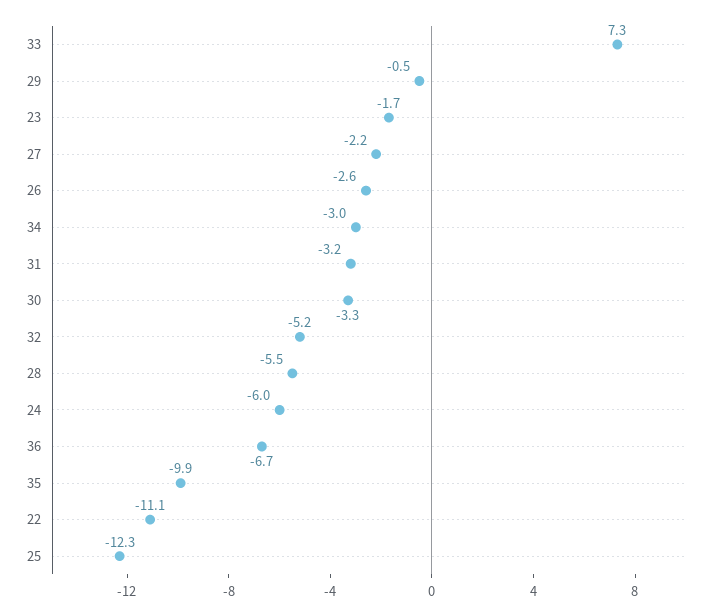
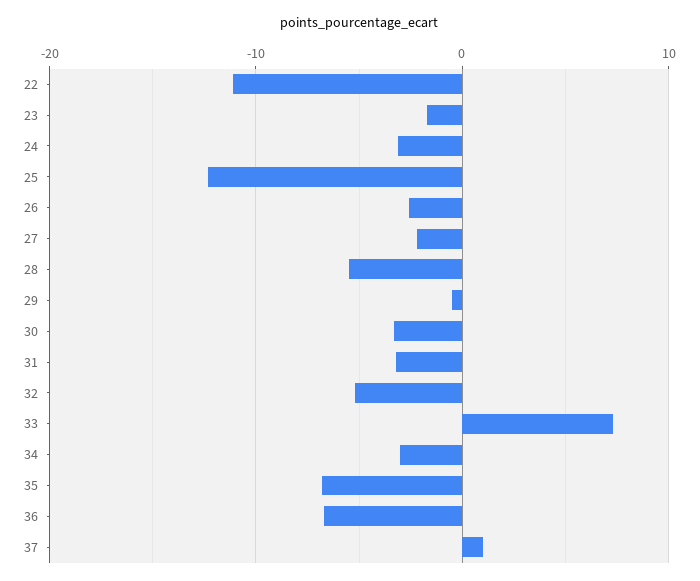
  {
    "33": 7.3,
    "29": -0.5,
    "23": -1.7,
    "27": -2.2,
    "26": -2.6,
    "34": -3,
    "31": -3.2,
    "30": -3.3,
    "32": -5.2,
    "28": -5.5,
-   "24": -6,
+   "24": -3,
    "36": -6.7,
-   "35": -9.9,
+   "35": -7,
    "22": -11.1,
-   "25": -12.3
+   "25": -12.3,
+   "37": 1
  }

